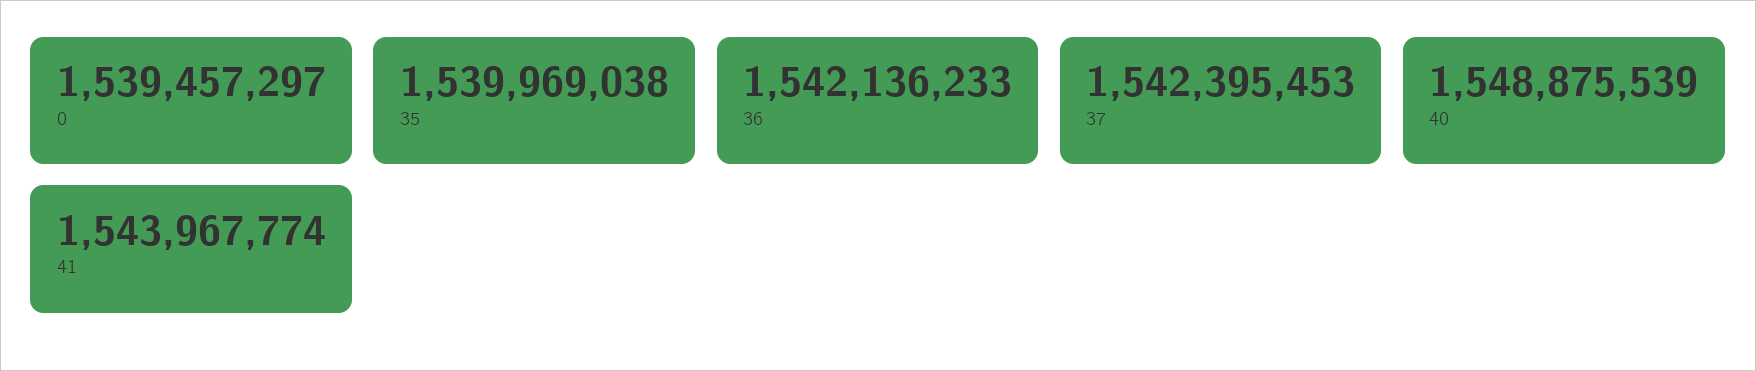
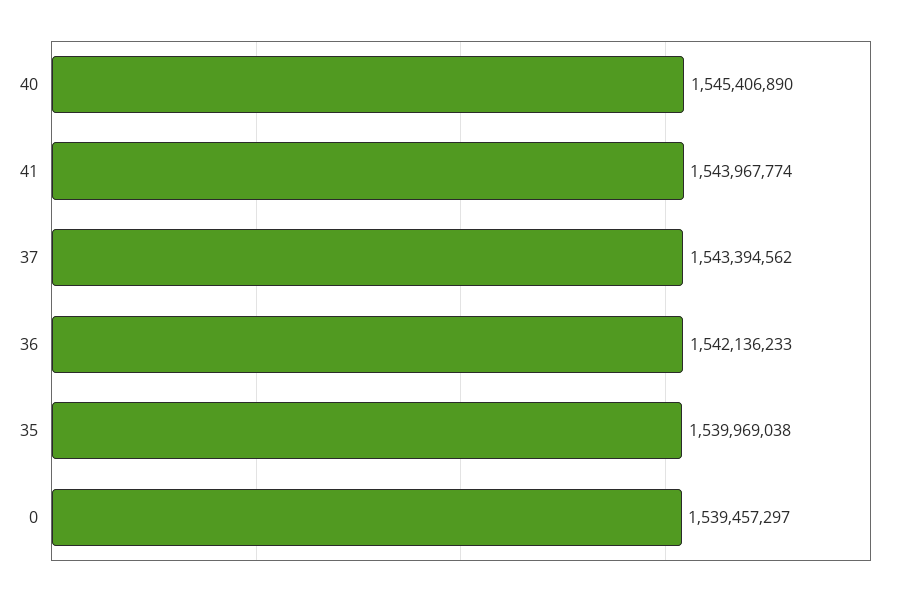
  {
    "0": 1539457297,
    "35": 1539969038,
    "36": 1542136233,
-   "37": 1542395453,
+   "37": 1543394562,
-   "40": 1548875539,
+   "40": 1545406890,
    "41": 1543967774
  }

